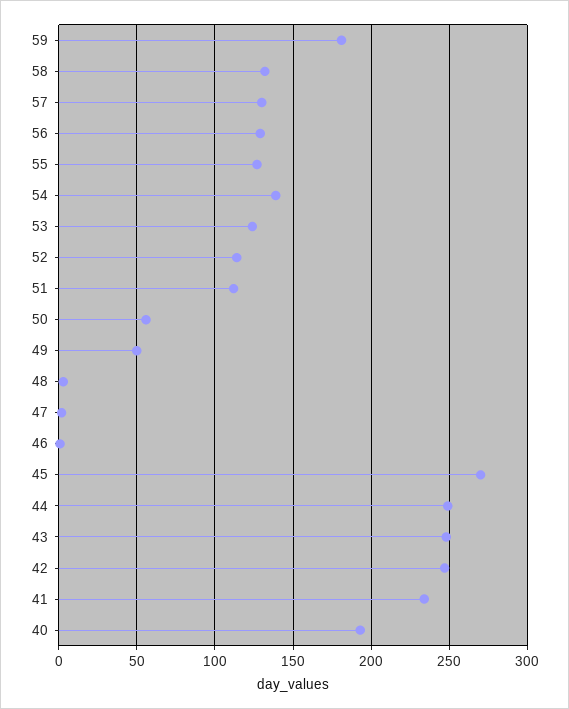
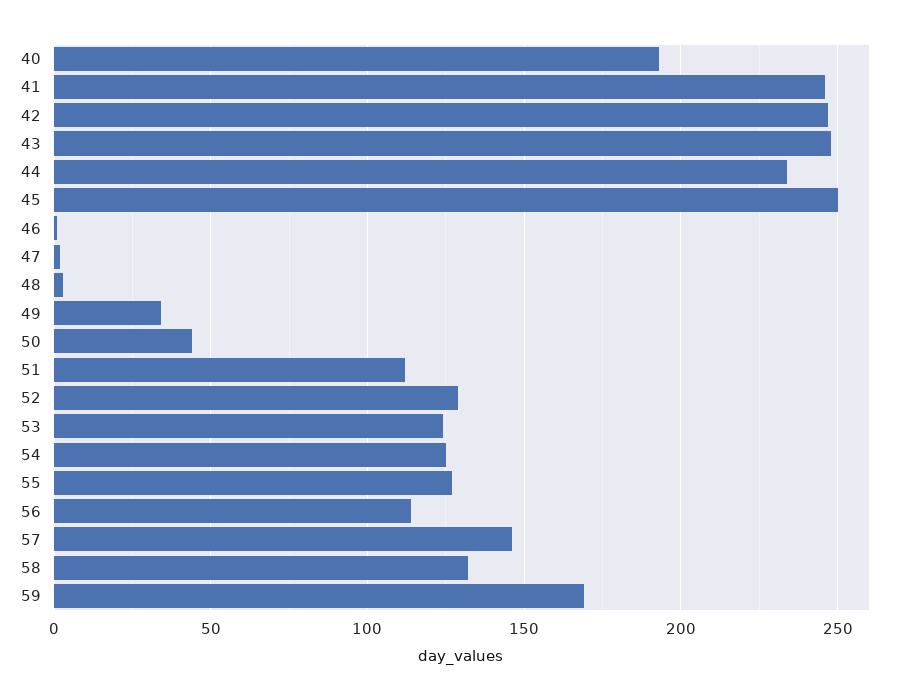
  {
-   "59": 180,
+   "59": 170,
    "58": 130,
-   "57": 130,
+   "57": 145,
-   "56": 130,
+   "56": 115,
    "55": 125,
-   "54": 140,
+   "54": 125,
    "53": 125,
-   "52": 115,
+   "52": 130,
    "51": 110,
-   "50": 55,
+   "50": 45,
-   "49": 50,
+   "49": 35,
    "48": 5,
    "47": 0,
    "46": 0,
-   "45": 270,
+   "45": 250,
-   "44": 250,
+   "44": 235,
    "43": 250,
    "42": 245,
-   "41": 235,
+   "41": 245,
    "40": 195
  }

